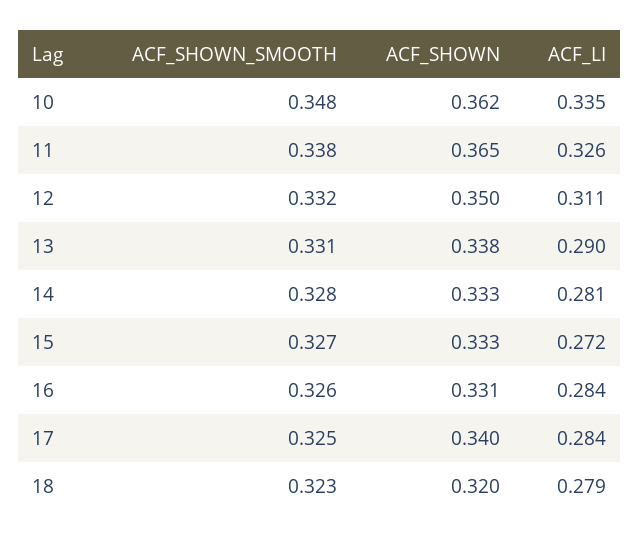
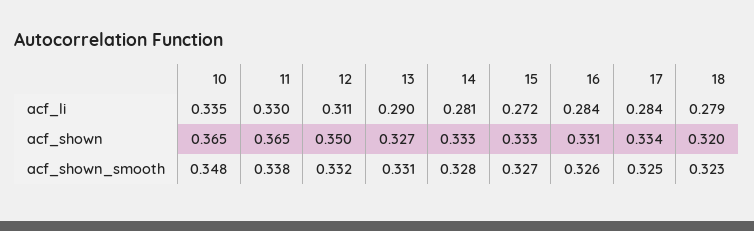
  {
    "ACF_SHOWN_SMOOTH": {
      "10": 0.348,
      "11": 0.338,
      "12": 0.332,
      "13": 0.331,
      "14": 0.328,
      "15": 0.327,
      "16": 0.326,
      "17": 0.325,
      "18": 0.323
    },
    "ACF_SHOWN": {
-     "10": 0.362,
+     "10": 0.365,
      "11": 0.365,
      "12": 0.35,
-     "13": 0.338,
+     "13": 0.327,
      "14": 0.333,
      "15": 0.333,
      "16": 0.331,
-     "17": 0.34,
+     "17": 0.334,
      "18": 0.32
    },
    "ACF_LI": {
      "10": 0.335,
-     "11": 0.326,
+     "11": 0.33,
      "12": 0.311,
      "13": 0.29,
      "14": 0.281,
      "15": 0.272,
      "16": 0.284,
      "17": 0.284,
      "18": 0.279
    }
  }

